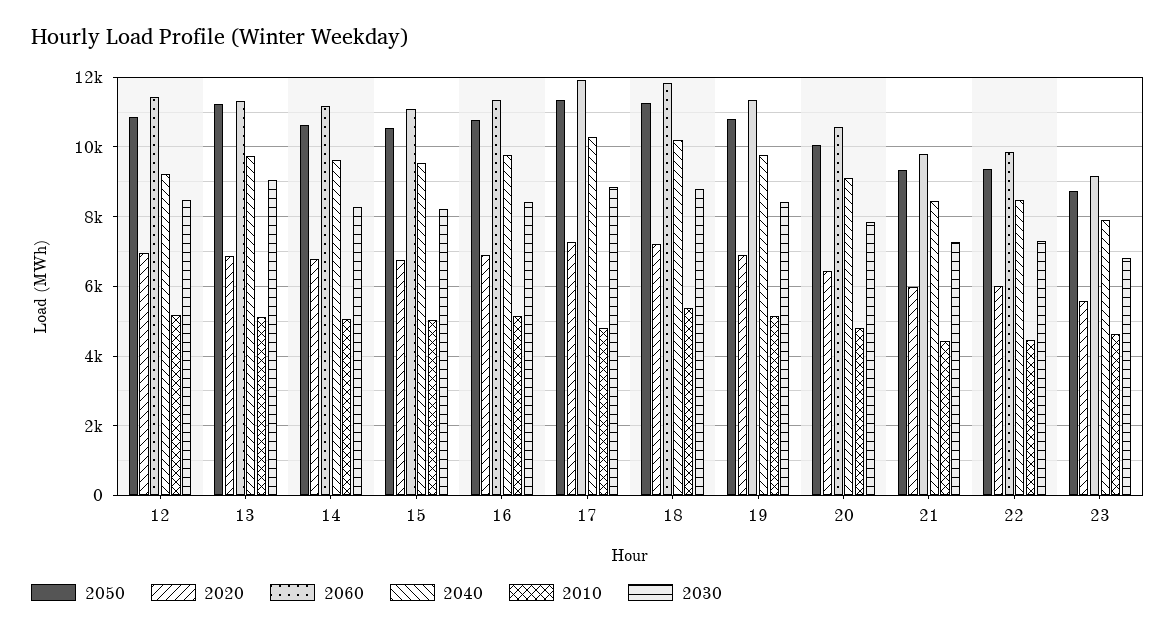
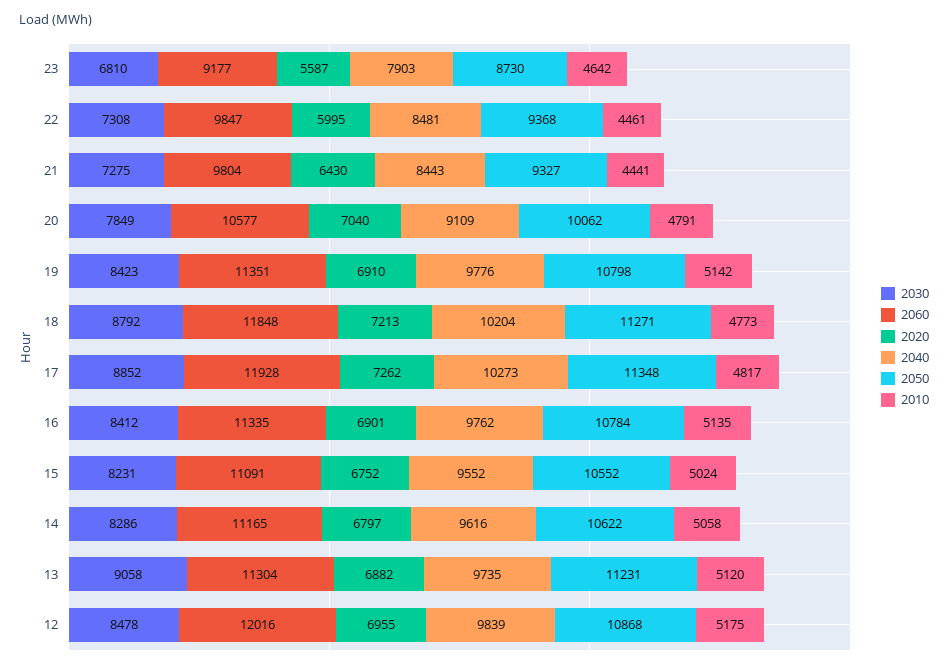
  {
    "2050": {
      "12": 10868,
      "13": 11231,
      "14": 10622,
      "15": 10552,
      "16": 10784,
      "17": 11348,
      "18": 11271,
      "19": 10798,
      "20": 10062,
      "21": 9327,
      "22": 9368,
      "23": 8730
    },
    "2020": {
      "12": 6955,
      "13": 6882,
      "14": 6797,
      "15": 6752,
      "16": 6901,
      "17": 7262,
      "18": 7213,
      "19": 6910,
-     "20": 6400,
+     "20": 7040,
-     "21": 6000,
+     "21": 6430,
      "22": 5995,
      "23": 5587
    },
    "2060": {
-     "12": 11400,
+     "12": 12016,
      "13": 11304,
      "14": 11165,
      "15": 11091,
      "16": 11335,
      "17": 11928,
      "18": 11848,
      "19": 11351,
      "20": 10577,
      "21": 9804,
      "22": 9847,
      "23": 9177
    },
    "2040": {
-     "12": 9200,
+     "12": 9839,
      "13": 9735,
      "14": 9616,
      "15": 9552,
      "16": 9762,
      "17": 10273,
      "18": 10204,
      "19": 9776,
      "20": 9109,
      "21": 8443,
      "22": 8481,
      "23": 7903
    },
    "2010": {
      "12": 5175,
      "13": 5120,
      "14": 5058,
      "15": 5024,
      "16": 5135,
      "17": 4817,
-     "18": 5400,
+     "18": 4773,
      "19": 5142,
      "20": 4791,
      "21": 4441,
      "22": 4461,
      "23": 4642
    },
    "2030": {
      "12": 8478,
      "13": 9058,
      "14": 8286,
      "15": 8231,
      "16": 8412,
      "17": 8852,
      "18": 8792,
      "19": 8423,
      "20": 7849,
      "21": 7275,
      "22": 7308,
      "23": 6810
    }
  }

